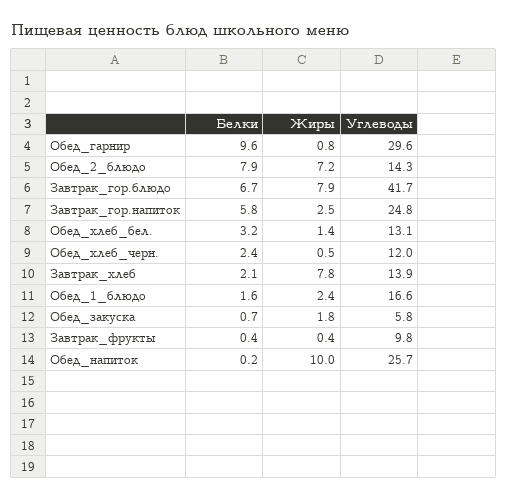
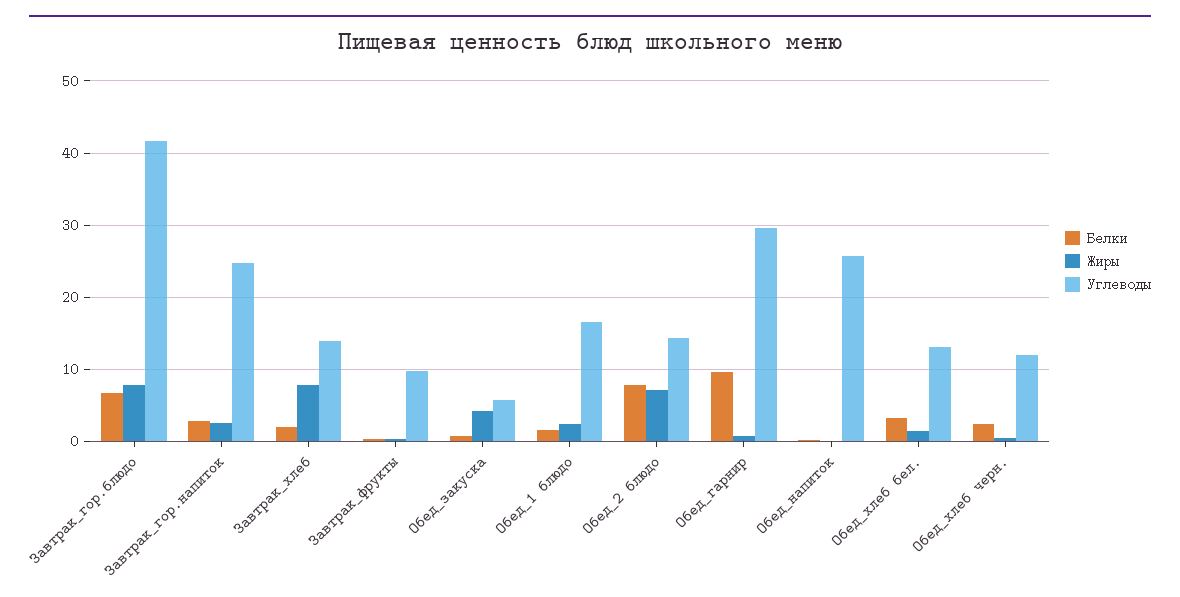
  {
    "Белки": {
      "Обед_гарнир": 9.6,
      "Обед_2_блюдо": 7.9,
      "Завтрак_гор.блюдо": 6.7,
-     "Завтрак_гор.напиток": 5.8,
+     "Завтрак_гор.напиток": 3,
      "Обед_хлеб_бел.": 3.2,
      "Обед_хлеб_черн.": 2.4,
      "Завтрак_хлеб": 2.1,
      "Обед_1_блюдо": 1.6,
      "Обед_закуска": 0.7,
      "Завтрак_фрукты": 0.4,
      "Обед_напиток": 0.2
    },
    "Жиры": {
      "Обед_гарнир": 0.8,
      "Обед_2_блюдо": 7.2,
      "Завтрак_гор.блюдо": 7.9,
      "Завтрак_гор.напиток": 2.5,
      "Обед_хлеб_бел.": 1.4,
      "Обед_хлеб_черн.": 0.5,
      "Завтрак_хлеб": 7.8,
      "Обед_1_блюдо": 2.4,
-     "Обед_закуска": 1.8,
+     "Обед_закуска": 4,
      "Завтрак_фрукты": 0.4,
-     "Обед_напиток": 10
+     "Обед_напиток": 0
    },
    "Углеводы": {
      "Обед_гарнир": 29.6,
      "Обед_2_блюдо": 14.3,
      "Завтрак_гор.блюдо": 41.7,
      "Завтрак_гор.напиток": 24.8,
      "Обед_хлеб_бел.": 13.1,
      "Обед_хлеб_черн.": 12,
      "Завтрак_хлеб": 13.9,
      "Обед_1_блюдо": 16.6,
      "Обед_закуска": 5.8,
      "Завтрак_фрукты": 9.8,
      "Обед_напиток": 25.7
    }
  }

